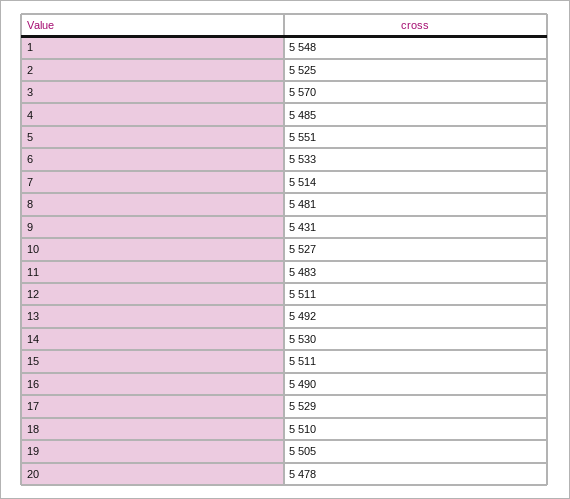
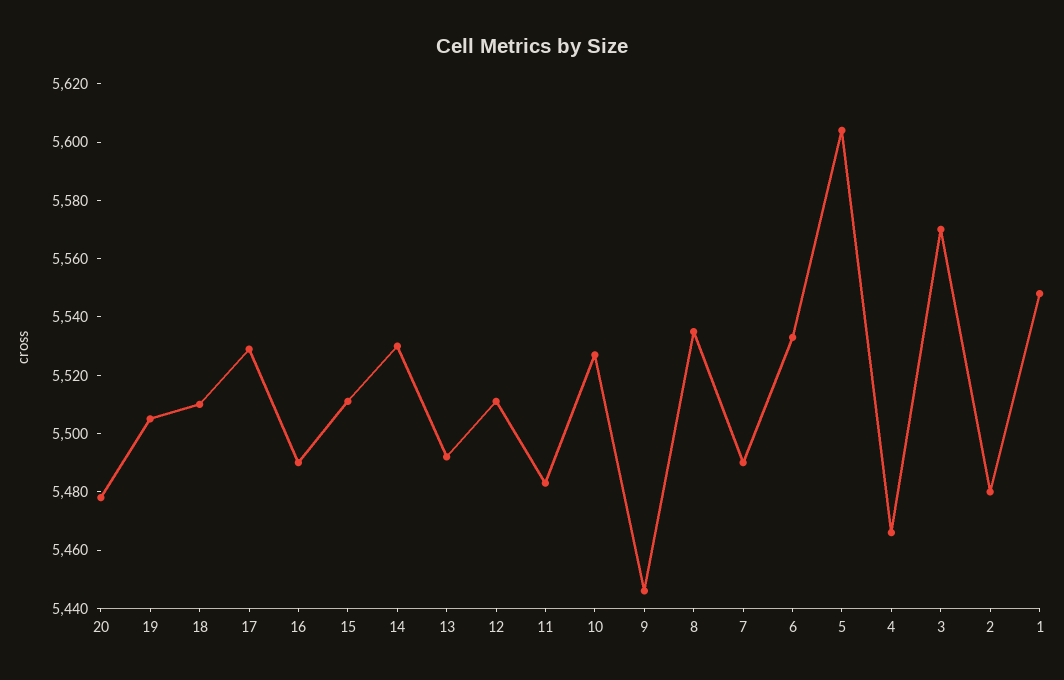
  {
    "1": 5548,
-   "2": 5525,
+   "2": 5480,
    "3": 5570,
-   "4": 5485,
+   "4": 5465,
-   "5": 5551,
+   "5": 5605,
    "6": 5533,
-   "7": 5514,
+   "7": 5490,
-   "8": 5481,
+   "8": 5535,
-   "9": 5431,
+   "9": 5445,
    "10": 5527,
    "11": 5483,
    "12": 5511,
    "13": 5492,
    "14": 5530,
    "15": 5511,
    "16": 5490,
    "17": 5529,
    "18": 5510,
    "19": 5505,
    "20": 5478
  }

